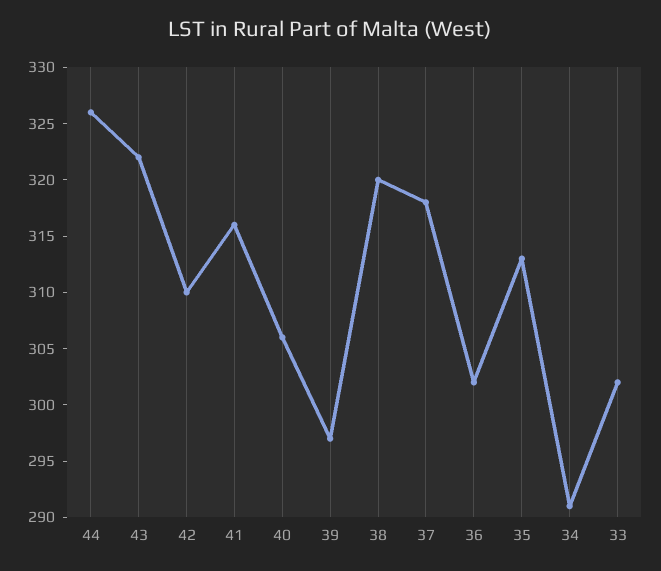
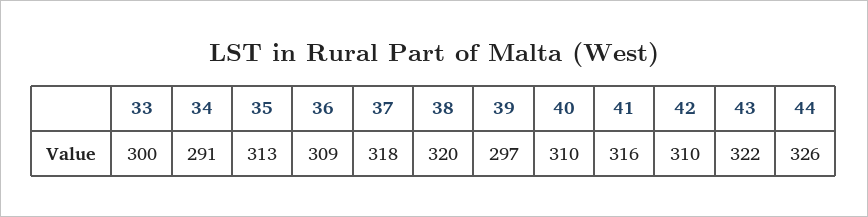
  {
    "44": 326,
    "43": 322,
    "42": 310,
    "41": 316,
-   "40": 306,
+   "40": 310,
    "39": 297,
    "38": 320,
    "37": 318,
-   "36": 302,
+   "36": 309,
    "35": 313,
    "34": 291,
-   "33": 302
+   "33": 300
  }

